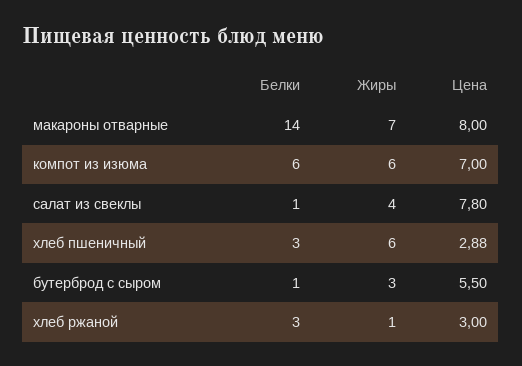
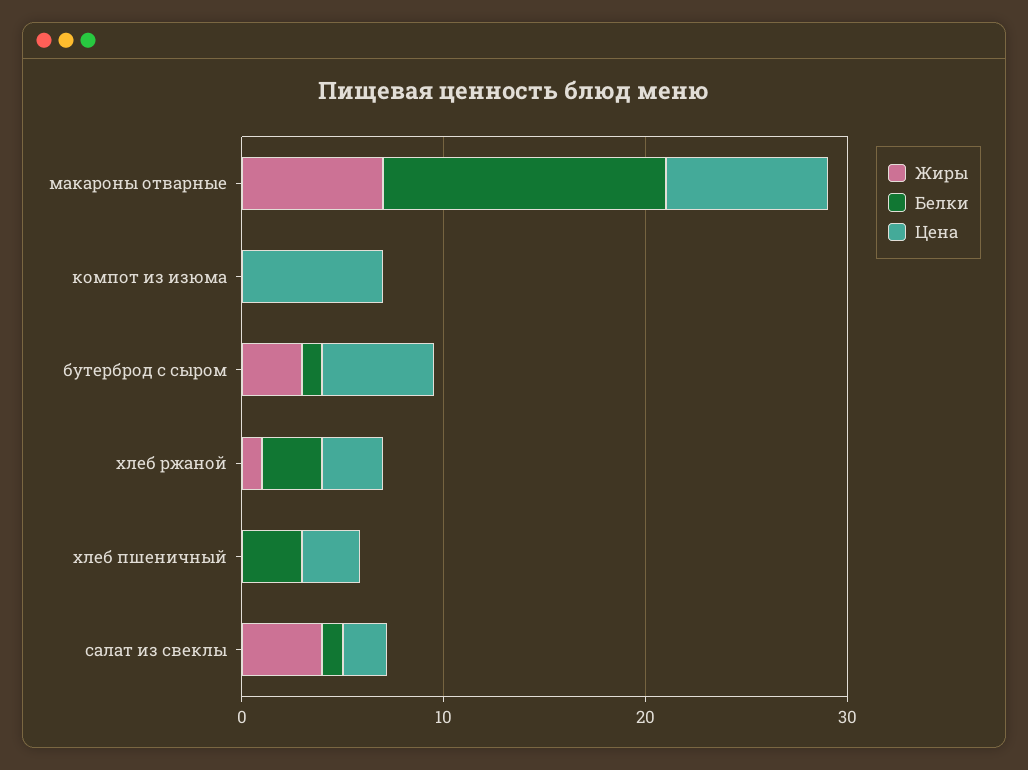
  {
    "Белки": {
      "макароны отварные": 14,
-     "компот из изюма": 6,
+     "компот из изюма": 0,
      "салат из свеклы": 1,
      "хлеб пшеничный": 3,
      "бутерброд с сыром": 1,
      "хлеб ржаной": 3
    },
    "Жиры": {
      "макароны отварные": 7,
-     "компот из изюма": 6,
+     "компот из изюма": 0,
      "салат из свеклы": 4,
-     "хлеб пшеничный": 6,
+     "хлеб пшеничный": 0,
      "бутерброд с сыром": 3,
      "хлеб ржаной": 1
    },
    "Цена": {
      "макароны отварные": 8,
      "компот из изюма": 7,
-     "салат из свеклы": 7.8,
+     "салат из свеклы": 2,
      "хлеб пшеничный": 2.88,
      "бутерброд с сыром": 5.5,
      "хлеб ржаной": 3
    }
  }

